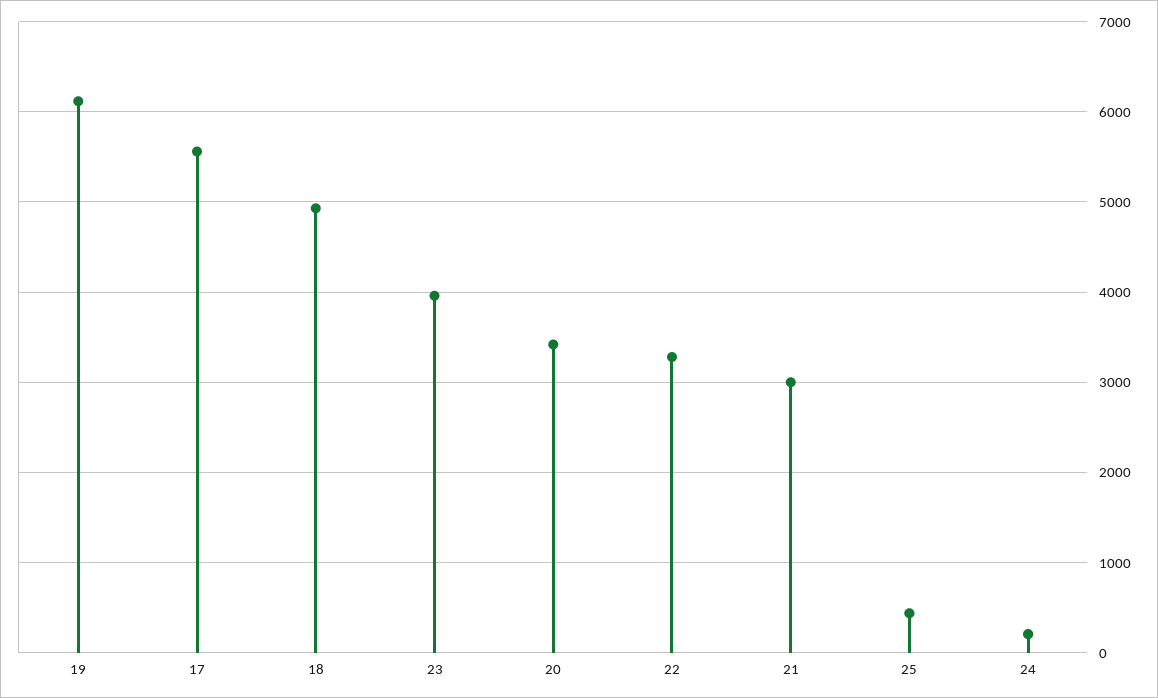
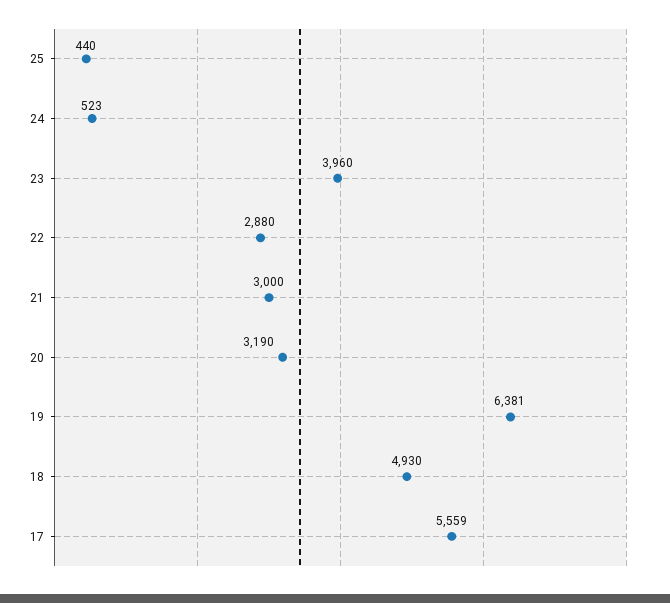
  {
-   "19": 6100,
+   "19": 6381,
    "17": 5559,
    "18": 4930,
    "23": 3960,
-   "20": 3400,
+   "20": 3190,
-   "22": 3300,
+   "22": 2880,
    "21": 3000,
    "25": 440,
-   "24": 200
+   "24": 523
  }

